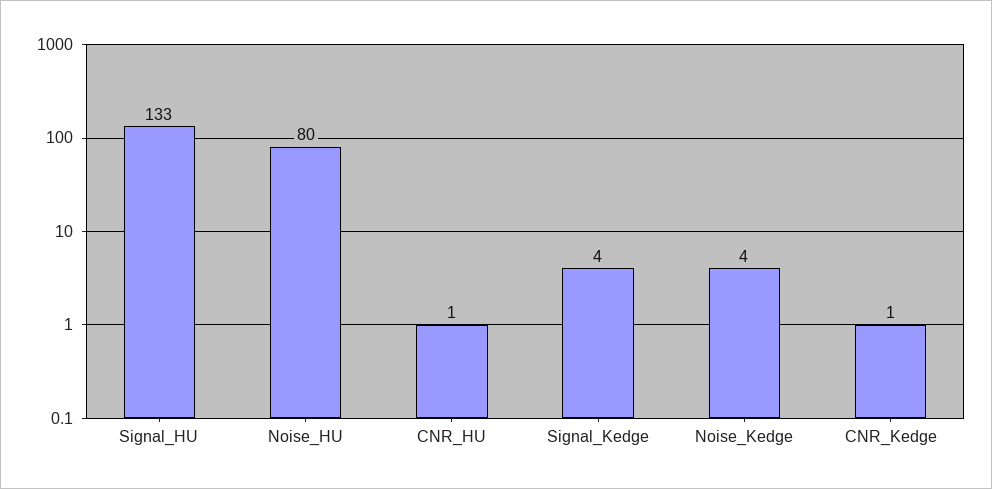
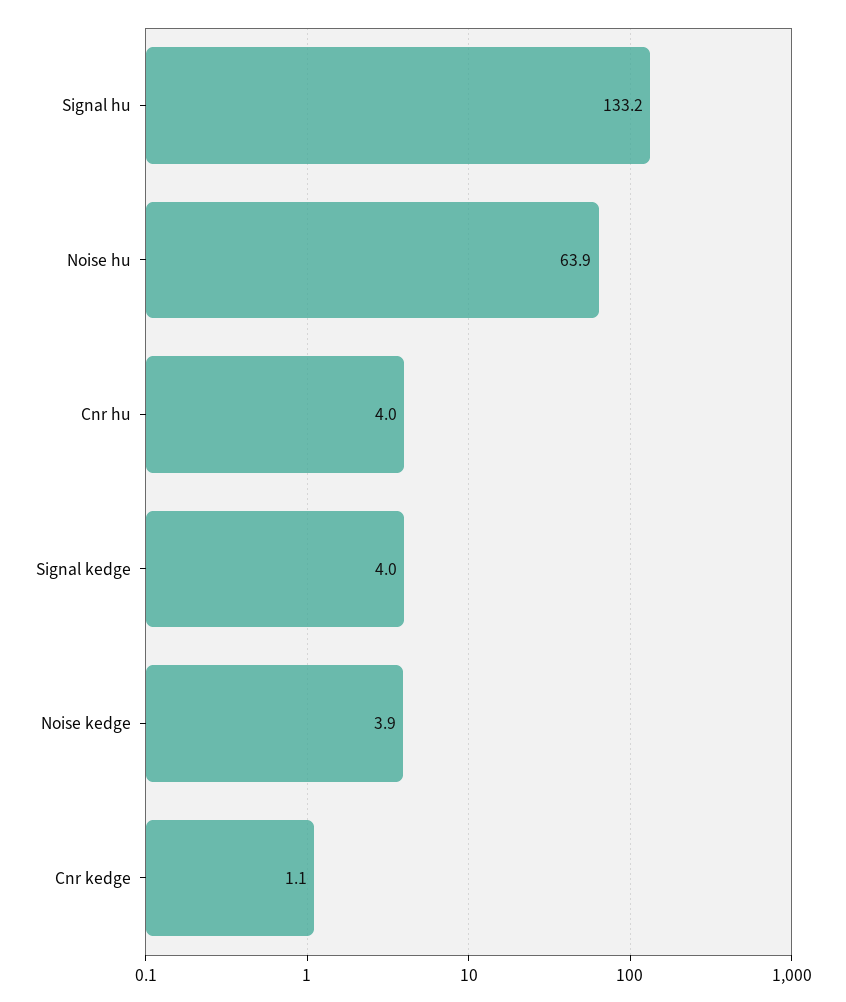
  {
    "Signal_HU": 133.2,
-   "Noise_HU": 80,
+   "Noise_HU": 63.9,
-   "CNR_HU": 1,
+   "CNR_HU": 4,
    "Signal_Kedge": 4,
    "Noise_Kedge": 3.9,
    "CNR_Kedge": 1.1
  }

